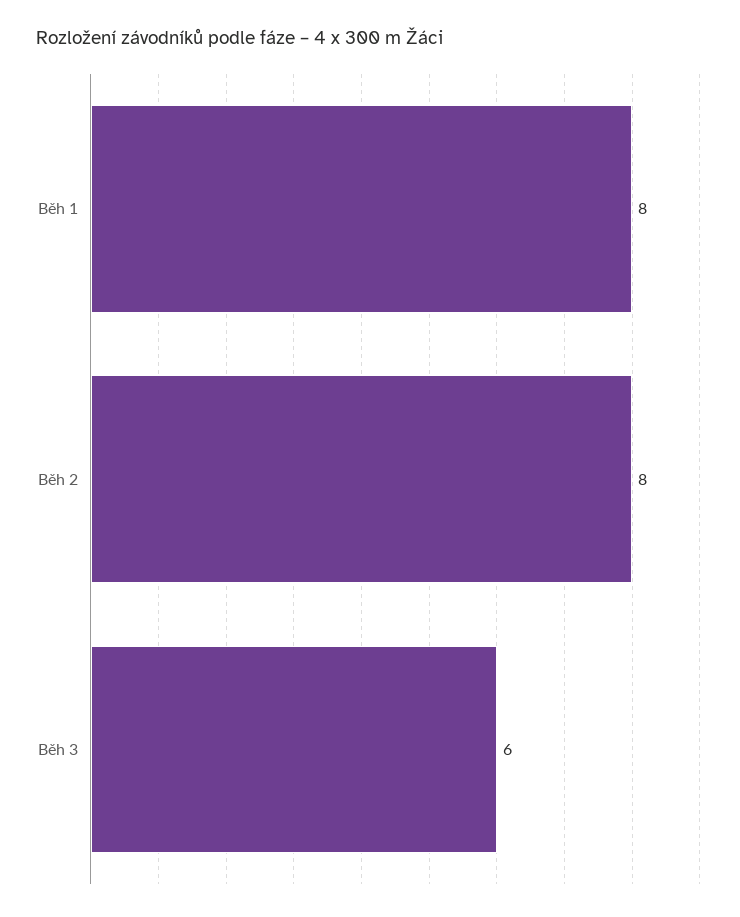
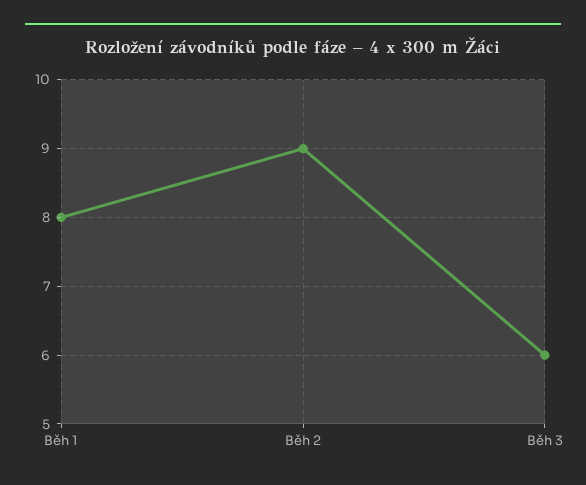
  {
    "Běh 1": 8,
-   "Běh 2": 8,
+   "Běh 2": 9,
    "Běh 3": 6
  }

